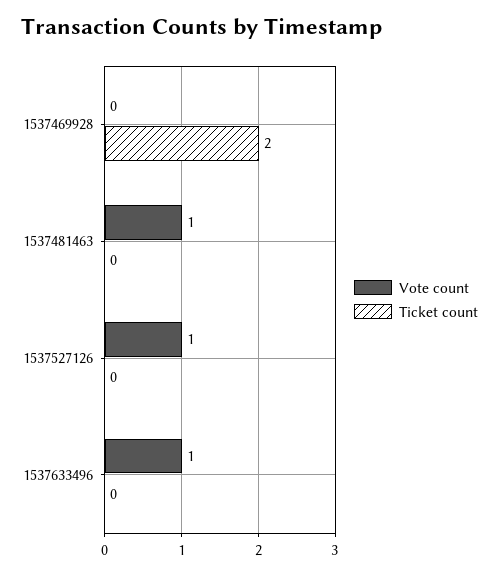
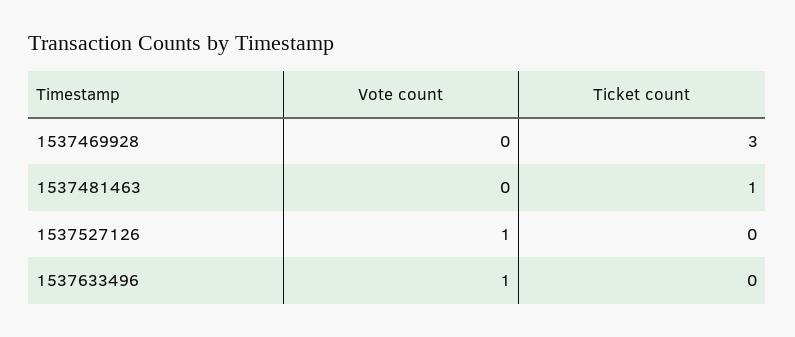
  {
    "Vote count": {
      "1537469928": 0,
-     "1537481463": 1,
+     "1537481463": 0,
      "1537527126": 1,
      "1537633496": 1
    },
    "Ticket count": {
-     "1537469928": 2,
+     "1537469928": 3,
-     "1537481463": 0,
+     "1537481463": 1,
      "1537527126": 0,
      "1537633496": 0
    }
  }

